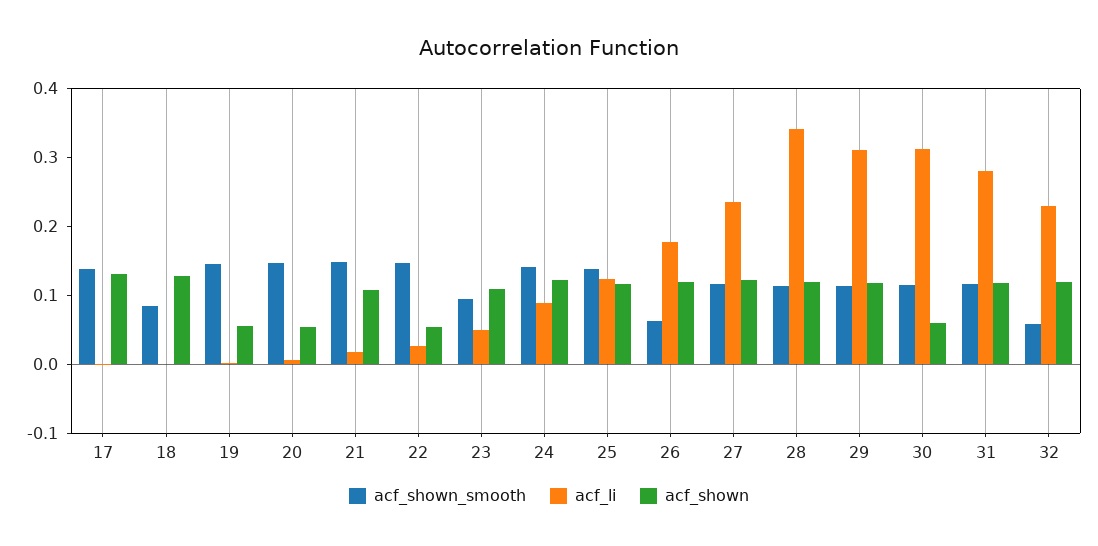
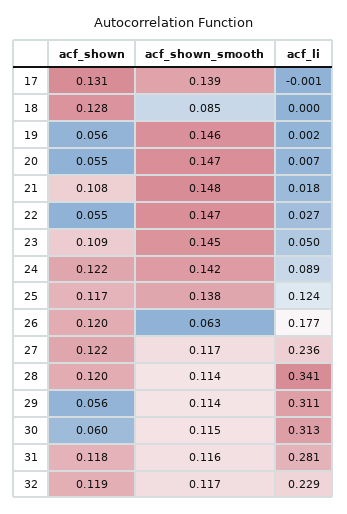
  {
    "acf_shown_smooth": {
      "17": 0.139,
      "18": 0.085,
      "19": 0.146,
      "20": 0.147,
      "21": 0.148,
      "22": 0.147,
-     "23": 0.1,
+     "23": 0.145,
      "24": 0.142,
      "25": 0.138,
      "26": 0.063,
      "27": 0.117,
      "28": 0.114,
      "29": 0.114,
      "30": 0.115,
      "31": 0.116,
-     "32": 0.06
+     "32": 0.117
    },
    "acf_li": {
      "17": -0.001,
      "18": 0,
      "19": 0.002,
      "20": 0.007,
      "21": 0.018,
      "22": 0.027,
      "23": 0.05,
      "24": 0.089,
      "25": 0.124,
      "26": 0.177,
      "27": 0.236,
      "28": 0.341,
      "29": 0.311,
      "30": 0.313,
      "31": 0.281,
      "32": 0.229
    },
    "acf_shown": {
      "17": 0.131,
      "18": 0.128,
      "19": 0.056,
      "20": 0.055,
      "21": 0.108,
      "22": 0.055,
      "23": 0.109,
      "24": 0.122,
      "25": 0.117,
      "26": 0.12,
      "27": 0.122,
      "28": 0.12,
-     "29": 0.12,
+     "29": 0.056,
      "30": 0.06,
      "31": 0.118,
      "32": 0.119
    }
  }

